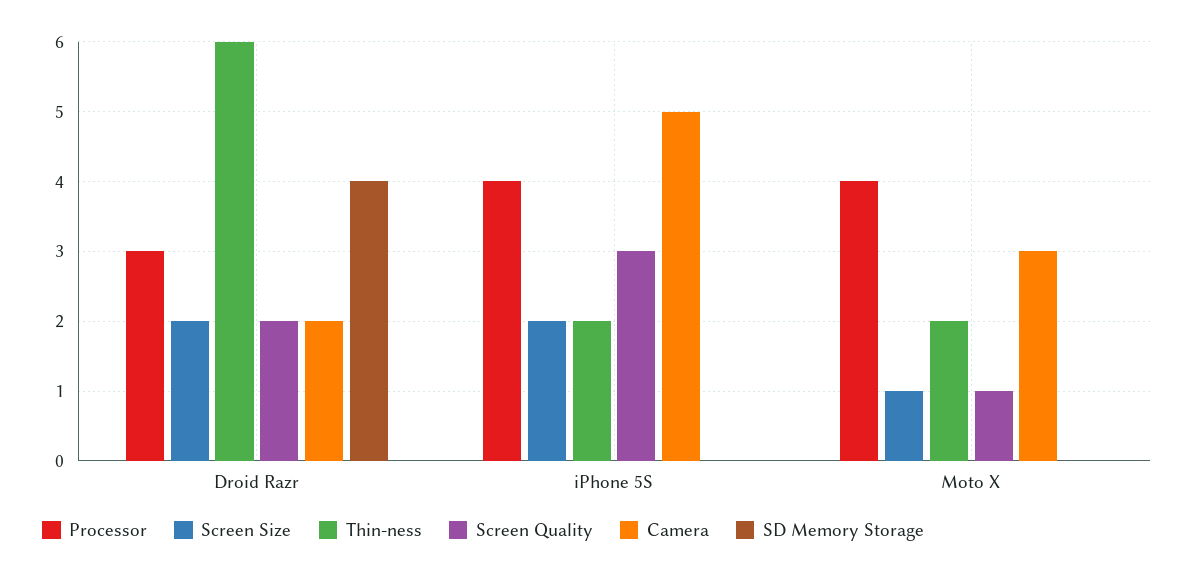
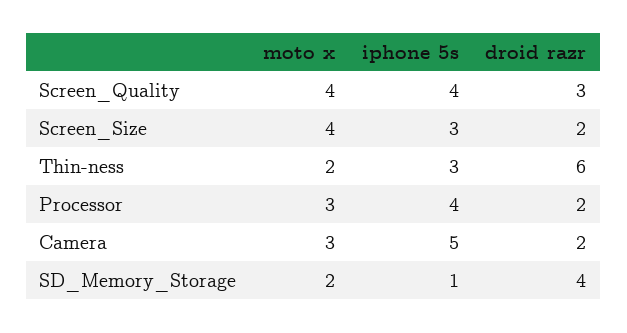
  {
    "Processor": {
-     "Droid Razr": 3,
+     "Droid Razr": 2,
      "iPhone 5S": 4,
-     "Moto X": 4
+     "Moto X": 3
    },
    "Screen Size": {
      "Droid Razr": 2,
-     "iPhone 5S": 2,
+     "iPhone 5S": 3,
-     "Moto X": 1
+     "Moto X": 4
    },
    "Thin-ness": {
      "Droid Razr": 6,
-     "iPhone 5S": 2,
+     "iPhone 5S": 3,
      "Moto X": 2
    },
    "Screen Quality": {
-     "Droid Razr": 2,
+     "Droid Razr": 3,
-     "iPhone 5S": 3,
+     "iPhone 5S": 4,
-     "Moto X": 1
+     "Moto X": 4
    },
    "Camera": {
      "Droid Razr": 2,
      "iPhone 5S": 5,
      "Moto X": 3
    },
    "SD Memory Storage": {
      "Droid Razr": 4,
-     "iPhone 5S": 0,
+     "iPhone 5S": 1,
-     "Moto X": 0
+     "Moto X": 2
    }
  }

